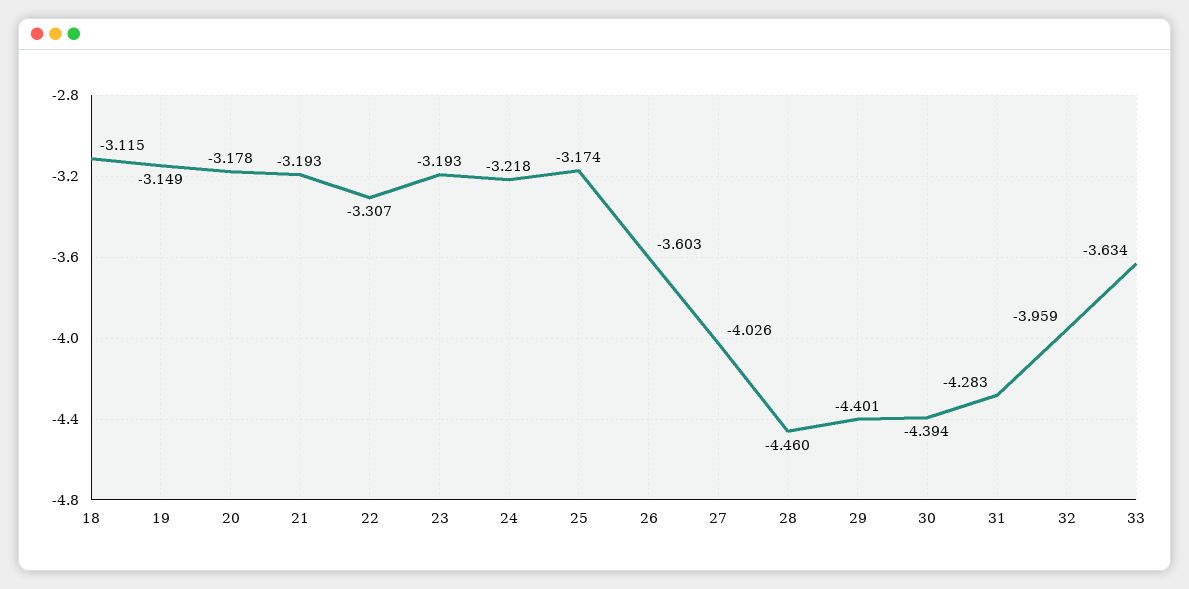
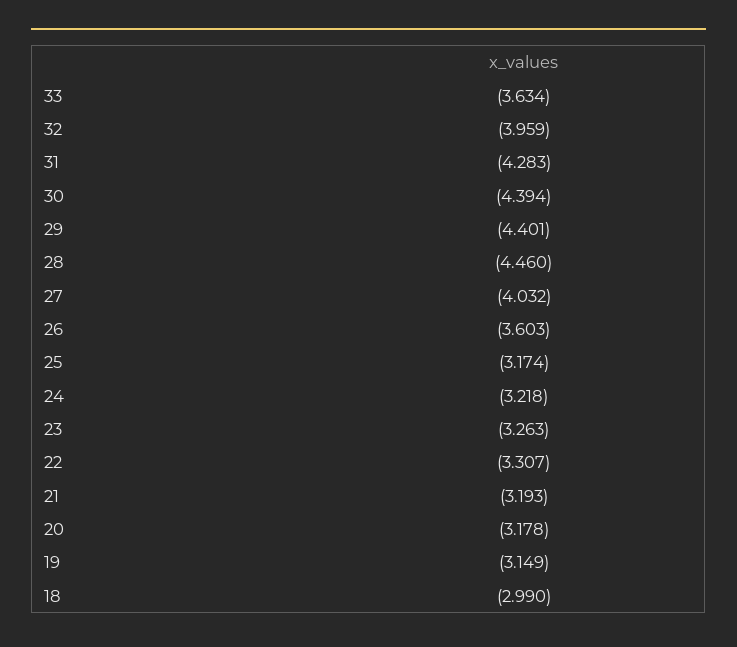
  {
-   "18": -3.115,
+   "18": -2.99,
    "19": -3.149,
    "20": -3.178,
    "21": -3.193,
    "22": -3.307,
-   "23": -3.193,
+   "23": -3.263,
    "24": -3.218,
    "25": -3.174,
    "26": -3.603,
-   "27": -4.026,
+   "27": -4.032,
    "28": -4.46,
    "29": -4.401,
    "30": -4.394,
    "31": -4.283,
    "32": -3.959,
    "33": -3.634
  }

